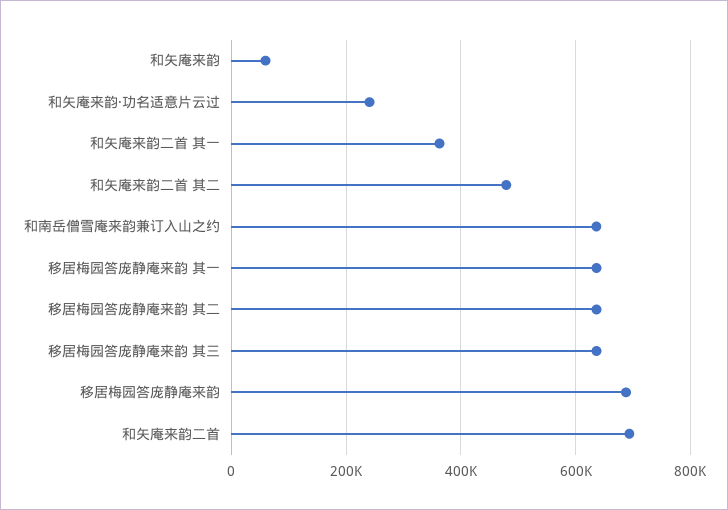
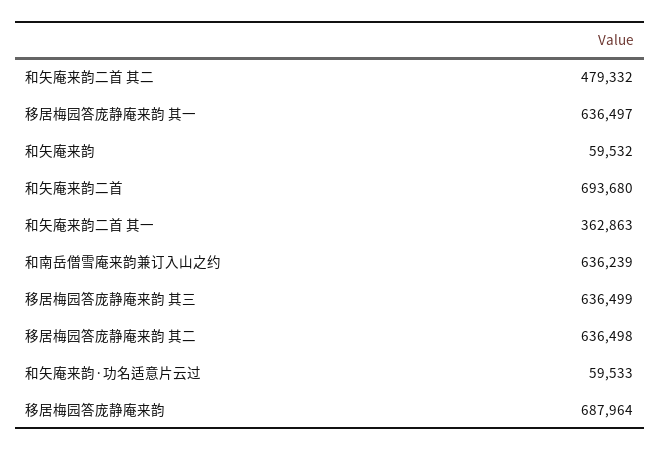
  {
    "和矢庵来韵": 59532,
-   "和矢庵来韵·功名适意片云过": 240000,
+   "和矢庵来韵·功名适意片云过": 59533,
    "和矢庵来韵二首 其一": 362863,
    "和矢庵来韵二首 其二": 479332,
    "和南岳僧雪庵来韵兼订入山之约": 636239,
    "移居梅园答庞静庵来韵 其一": 636497,
    "移居梅园答庞静庵来韵 其二": 636498,
    "移居梅园答庞静庵来韵 其三": 636499,
    "移居梅园答庞静庵来韵": 687964,
    "和矢庵来韵二首": 693680
  }

